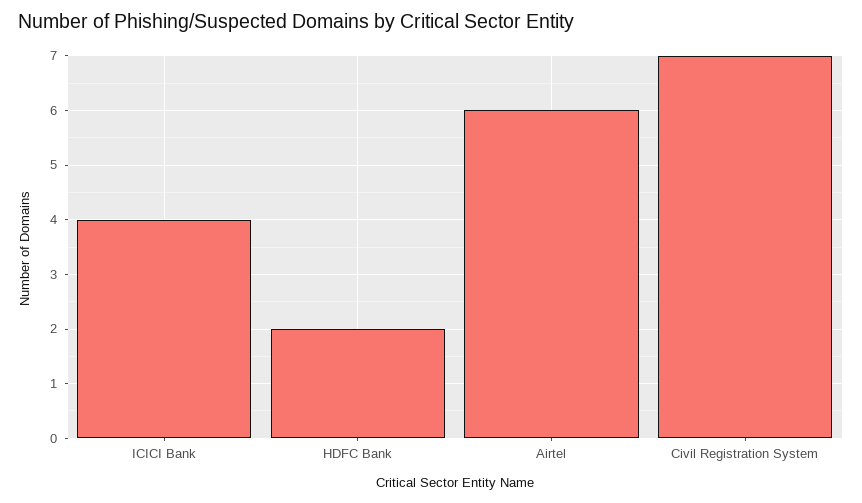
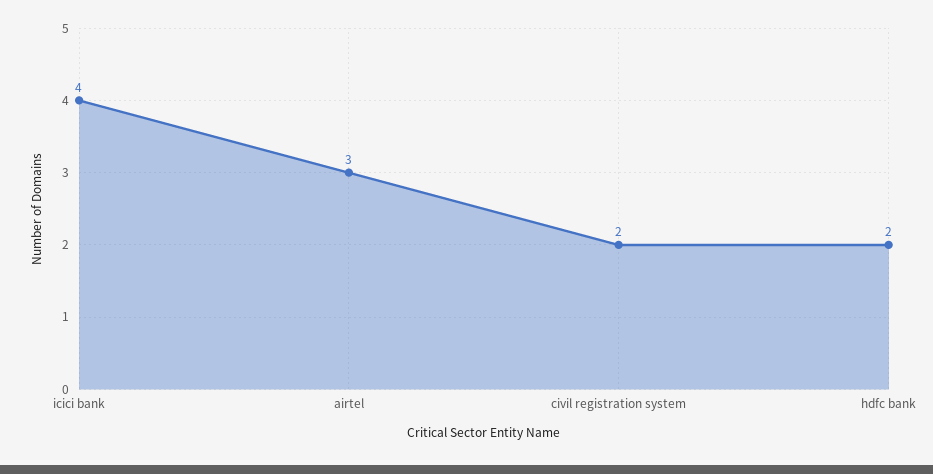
  {
    "ICICI Bank": 4,
    "HDFC Bank": 2,
-   "Airtel": 6,
+   "Airtel": 3,
-   "Civil Registration System": 7
+   "Civil Registration System": 2
  }

